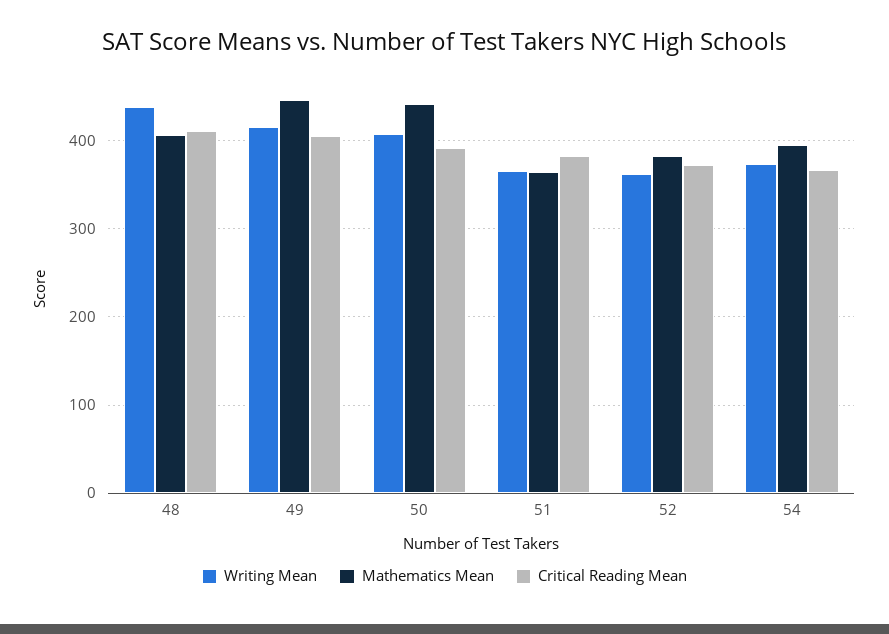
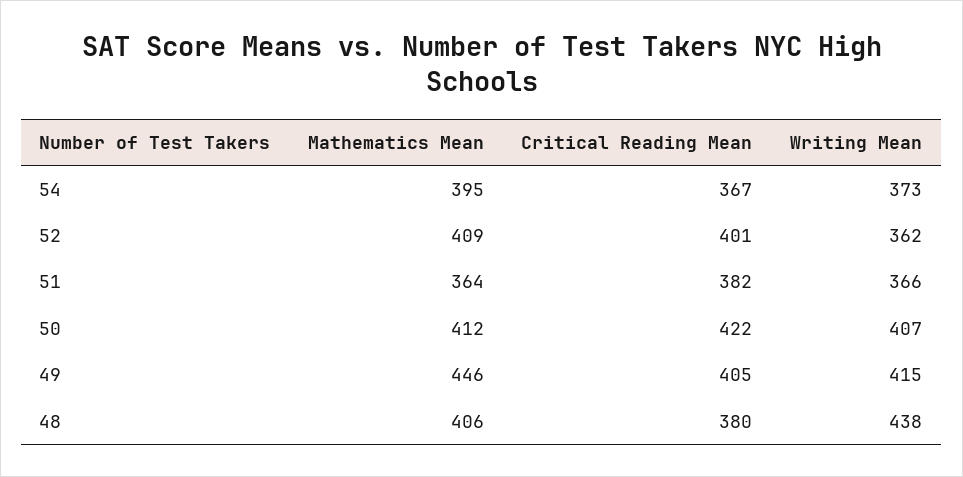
  {
    "Writing Mean": {
      "48": 438,
      "49": 415,
      "50": 407,
      "51": 366,
      "52": 362,
      "54": 373
    },
    "Mathematics Mean": {
      "48": 406,
      "49": 446,
-     "50": 440,
+     "50": 412,
      "51": 364,
-     "52": 380,
+     "52": 409,
      "54": 395
    },
    "Critical Reading Mean": {
-     "48": 410,
+     "48": 380,
      "49": 405,
-     "50": 390,
+     "50": 422,
      "51": 382,
-     "52": 370,
+     "52": 401,
      "54": 367
    }
  }

